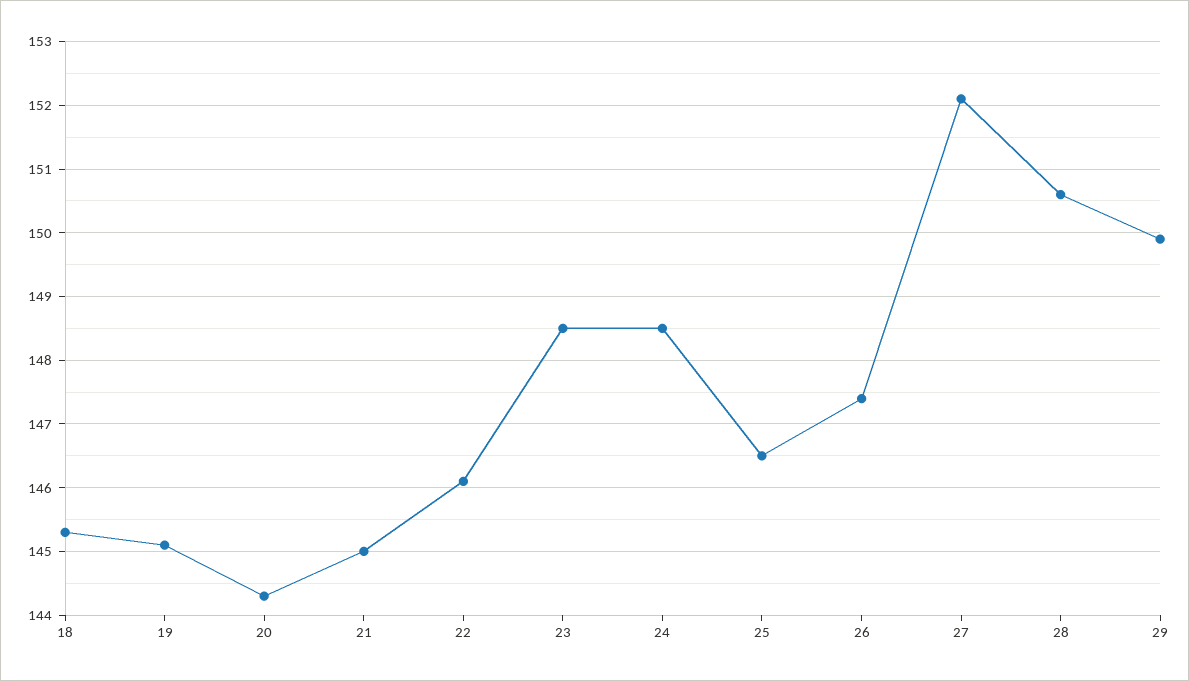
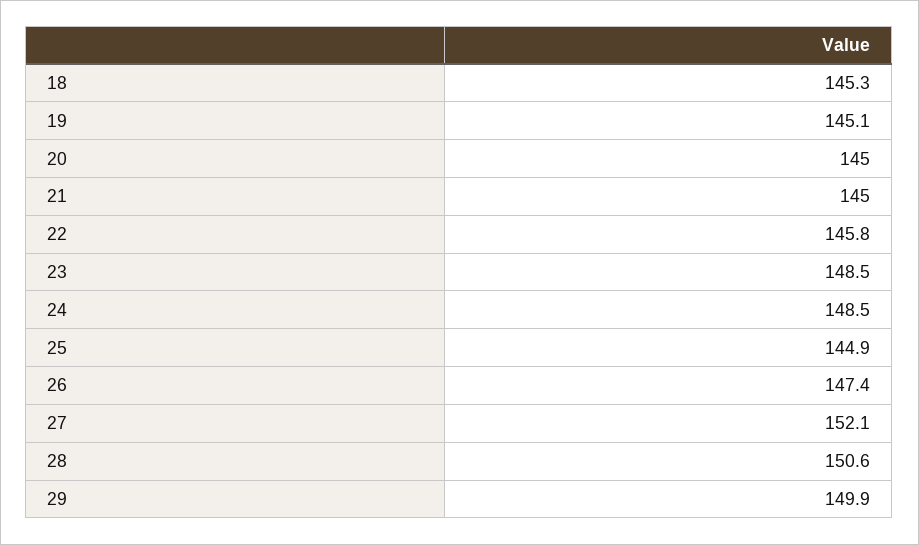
  {
    "18": 145.3,
    "19": 145.1,
-   "20": 144.3,
+   "20": 145,
    "21": 145,
-   "22": 146.1,
+   "22": 145.8,
    "23": 148.5,
    "24": 148.5,
-   "25": 146.5,
+   "25": 144.9,
    "26": 147.4,
    "27": 152.1,
    "28": 150.6,
    "29": 149.9
  }

